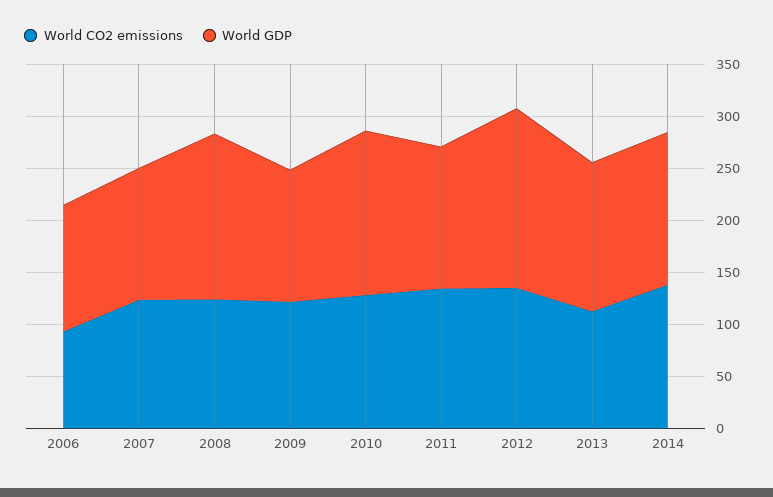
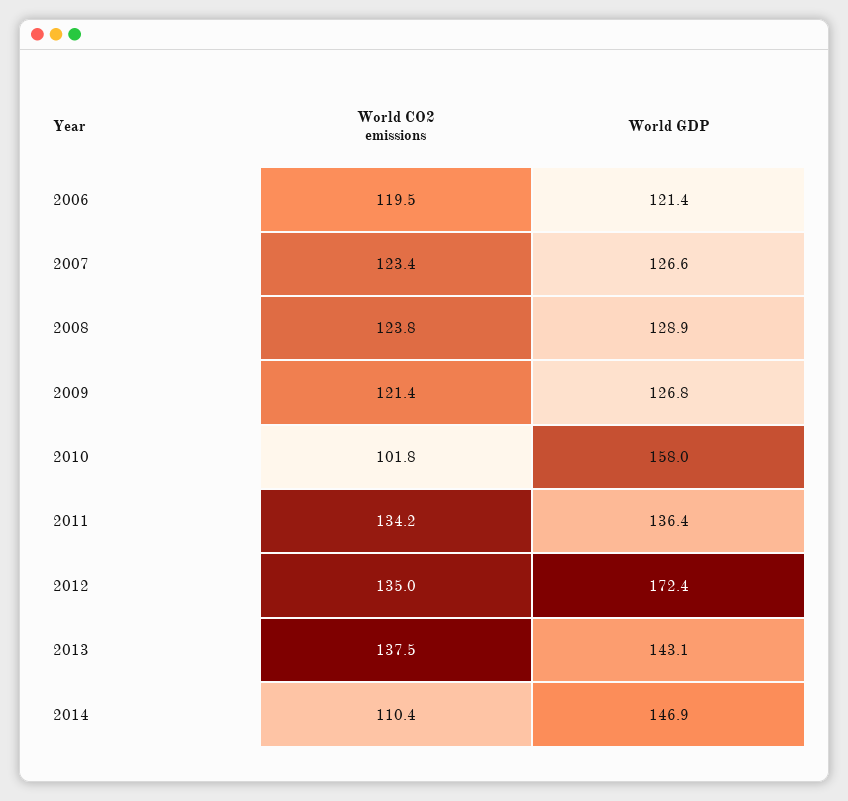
  {
    "World CO2 emissions": {
-     "2006": 90,
+     "2006": 119.5,
      "2007": 123.4,
      "2008": 123.8,
      "2009": 121.4,
-     "2010": 130,
+     "2010": 101.8,
      "2011": 134.2,
      "2012": 135,
-     "2013": 110,
+     "2013": 137.5,
-     "2014": 140
+     "2014": 110.4
    },
    "World GDP": {
      "2006": 121.4,
      "2007": 126.6,
-     "2008": 160,
+     "2008": 128.9,
      "2009": 126.8,
      "2010": 158,
      "2011": 136.4,
      "2012": 172.4,
      "2013": 143.1,
      "2014": 146.9
    }
  }

